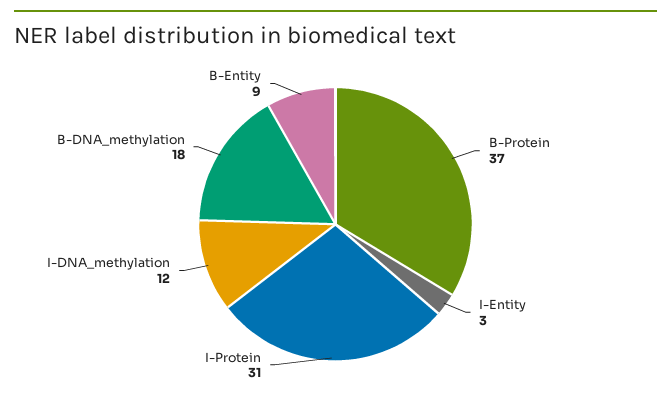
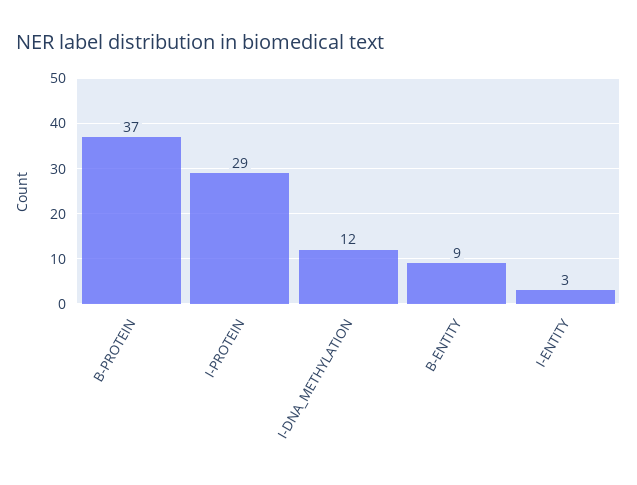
  {
    "B-Protein": 37,
    "I-Entity": 3,
-   "I-Protein": 31,
+   "I-Protein": 29,
    "I-DNA_methylation": 12,
-   "B-DNA_methylation": 18,
    "B-Entity": 9
  }

